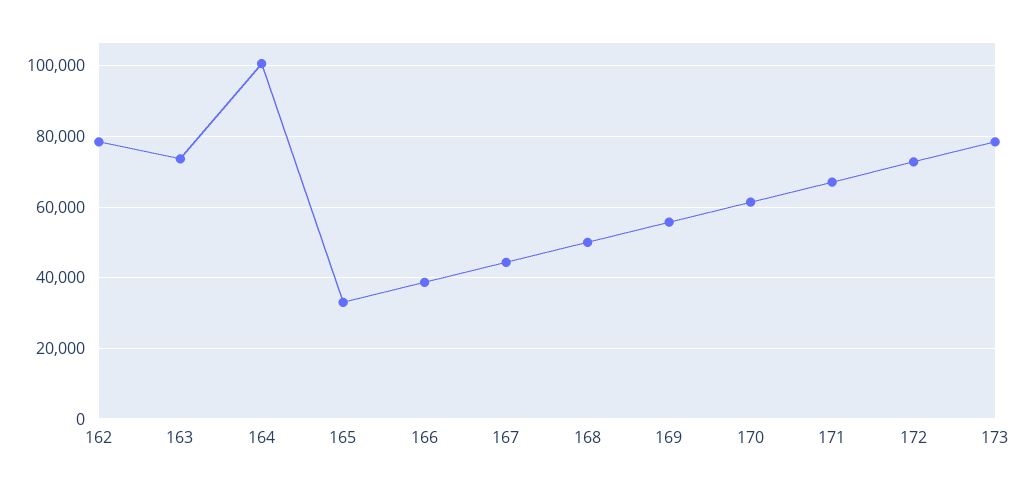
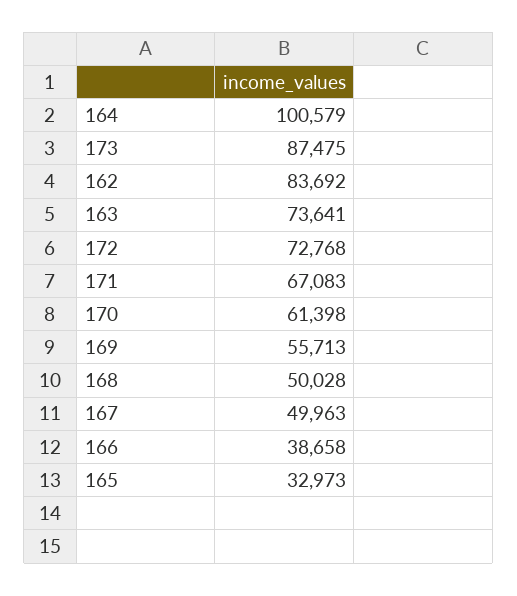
  {
-   "162": 78000,
+   "162": 83692,
    "163": 73641,
    "164": 100579,
    "165": 32973,
    "166": 38658,
-   "167": 44000,
+   "167": 49963,
    "168": 50028,
    "169": 55713,
    "170": 61398,
    "171": 67083,
    "172": 72768,
-   "173": 78000
+   "173": 87475
  }

